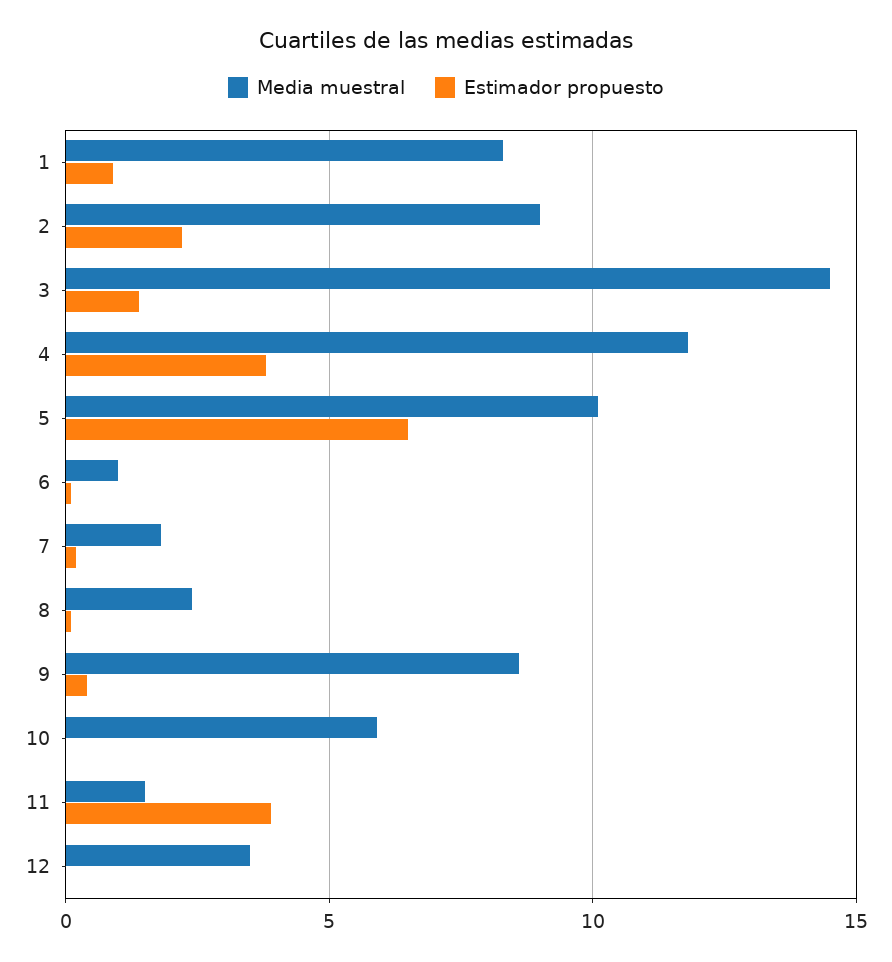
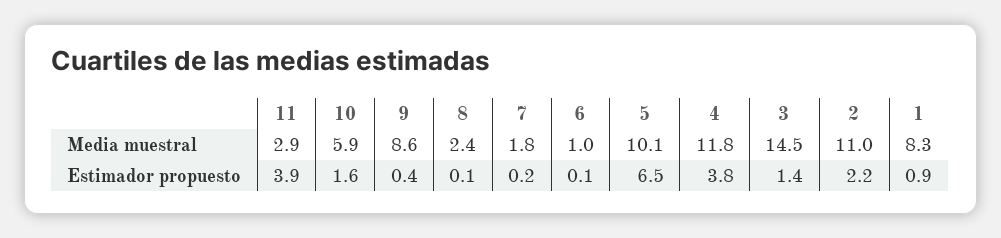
  {
    "Media muestral": {
      "1": 8.3,
-     "2": 9,
+     "2": 11,
      "3": 14.5,
      "4": 11.8,
      "5": 10.1,
      "6": 1,
      "7": 1.8,
      "8": 2.4,
      "9": 8.6,
      "10": 5.9,
-     "11": 1.5,
+     "11": 2.9
-     "12": 3.5
    },
    "Estimador propuesto": {
      "1": 0.9,
      "2": 2.2,
      "3": 1.4,
      "4": 3.8,
      "5": 6.5,
      "6": 0.1,
      "7": 0.2,
      "8": 0.1,
      "9": 0.4,
-     "10": 0,
+     "10": 1.6,
-     "11": 3.9,
+     "11": 3.9
-     "12": 0
    }
  }

